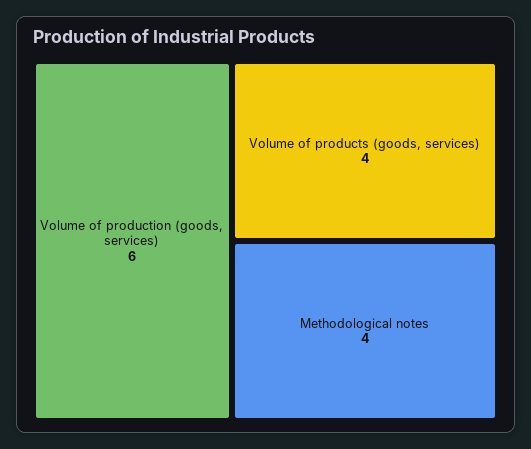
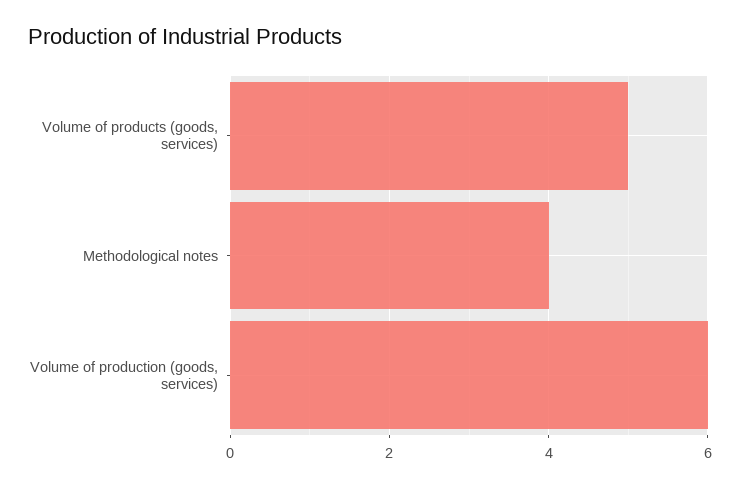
  {
    "Volume of production (goods, services)": 6,
-   "Volume of products (goods, services)": 4,
+   "Volume of products (goods, services)": 5,
    "Methodological notes": 4
  }

